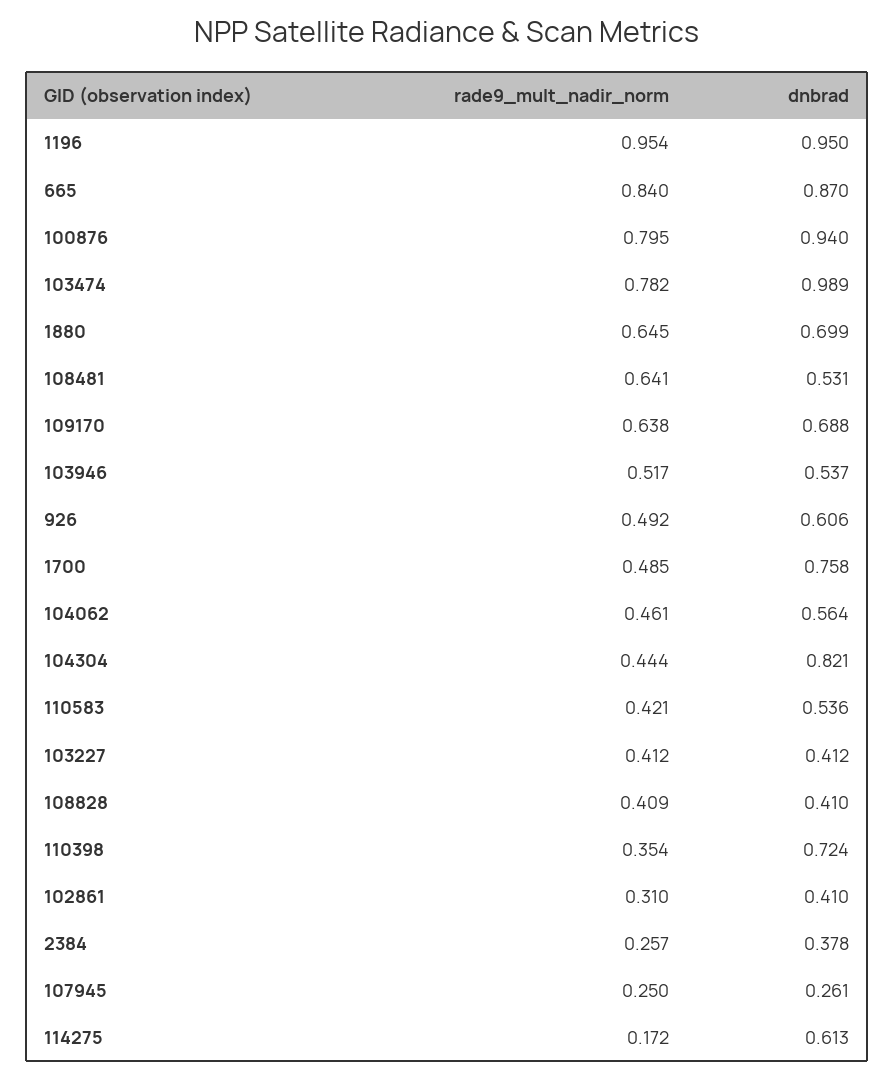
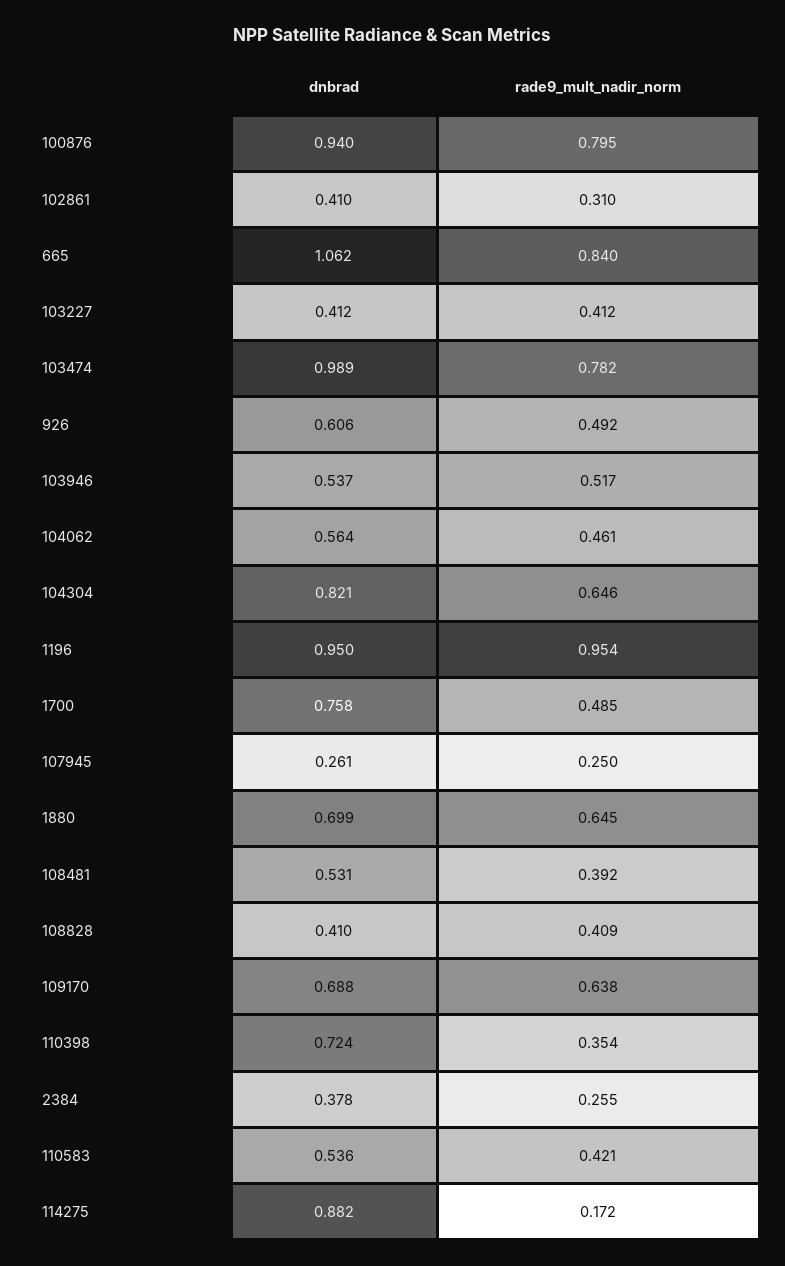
  {
    "rade9_mult_nadir_norm": {
      "1196": 0.954,
      "665": 0.84,
      "100876": 0.795,
      "103474": 0.782,
      "1880": 0.645,
-     "108481": 0.641,
+     "108481": 0.392,
      "109170": 0.638,
      "103946": 0.517,
      "926": 0.492,
      "1700": 0.485,
      "104062": 0.461,
-     "104304": 0.444,
+     "104304": 0.646,
      "110583": 0.421,
      "103227": 0.412,
      "108828": 0.409,
      "110398": 0.354,
      "102861": 0.31,
-     "2384": 0.257,
+     "2384": 0.255,
      "107945": 0.25,
      "114275": 0.172
    },
    "dnbrad": {
      "1196": 0.95,
-     "665": 0.87,
+     "665": 1.062,
      "100876": 0.94,
      "103474": 0.989,
      "1880": 0.699,
      "108481": 0.531,
      "109170": 0.688,
      "103946": 0.537,
      "926": 0.606,
      "1700": 0.758,
      "104062": 0.564,
      "104304": 0.821,
      "110583": 0.536,
      "103227": 0.412,
      "108828": 0.41,
      "110398": 0.724,
      "102861": 0.41,
      "2384": 0.378,
      "107945": 0.261,
-     "114275": 0.613
+     "114275": 0.882
    }
  }

